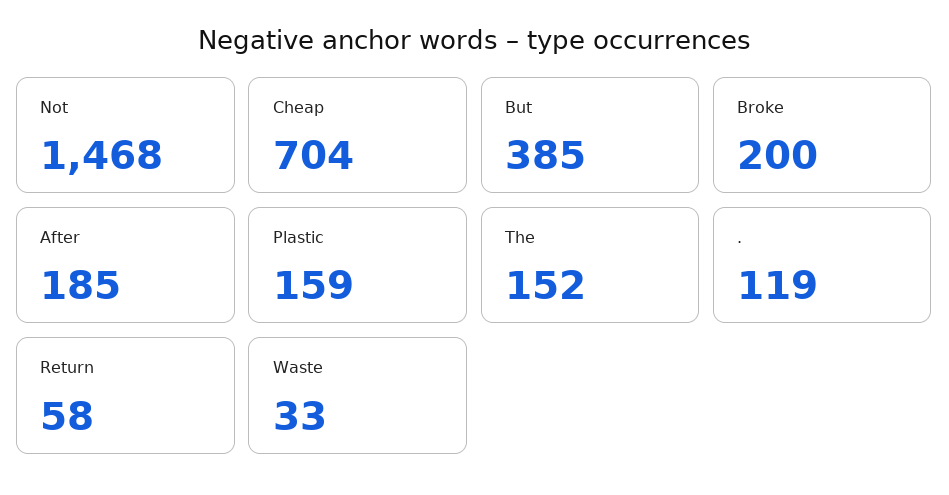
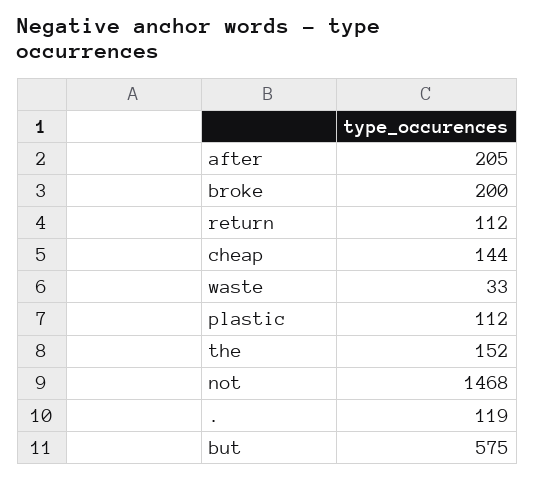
  {
    "Not": 1468,
-   "Cheap": 704,
+   "Cheap": 144,
-   "But": 385,
+   "But": 575,
    "Broke": 200,
-   "After": 185,
+   "After": 205,
-   "Plastic": 159,
+   "Plastic": 112,
    "The": 152,
    ".": 119,
-   "Return": 58,
+   "Return": 112,
    "Waste": 33
  }

